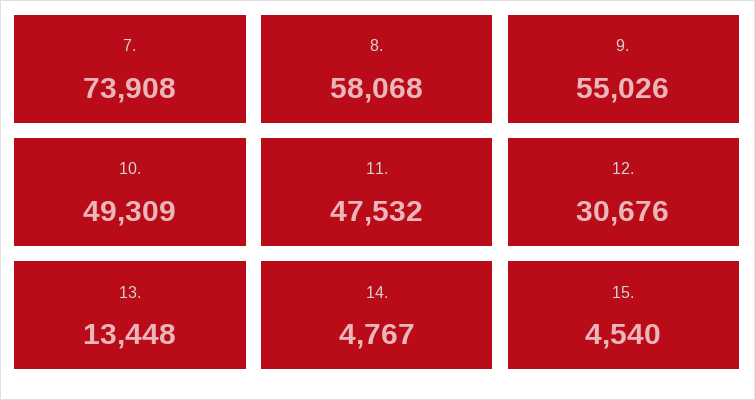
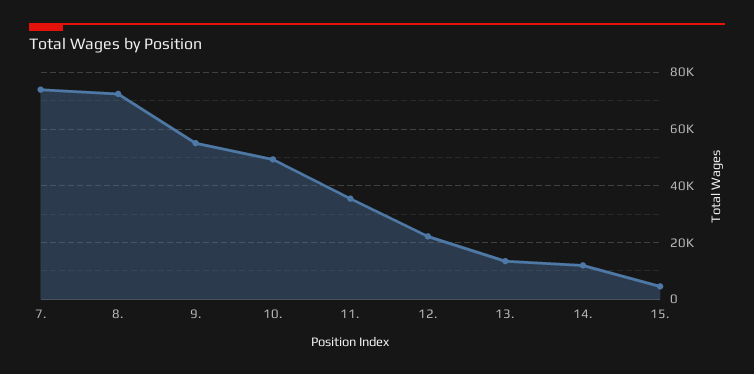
  {
    "7.": 73908,
-   "8.": 58068,
+   "8.": 72500,
    "9.": 55026,
    "10.": 49309,
-   "11.": 47532,
+   "11.": 35000,
-   "12.": 30676,
+   "12.": 22500,
    "13.": 13448,
-   "14.": 4767,
+   "14.": 12500,
    "15.": 4540
  }

